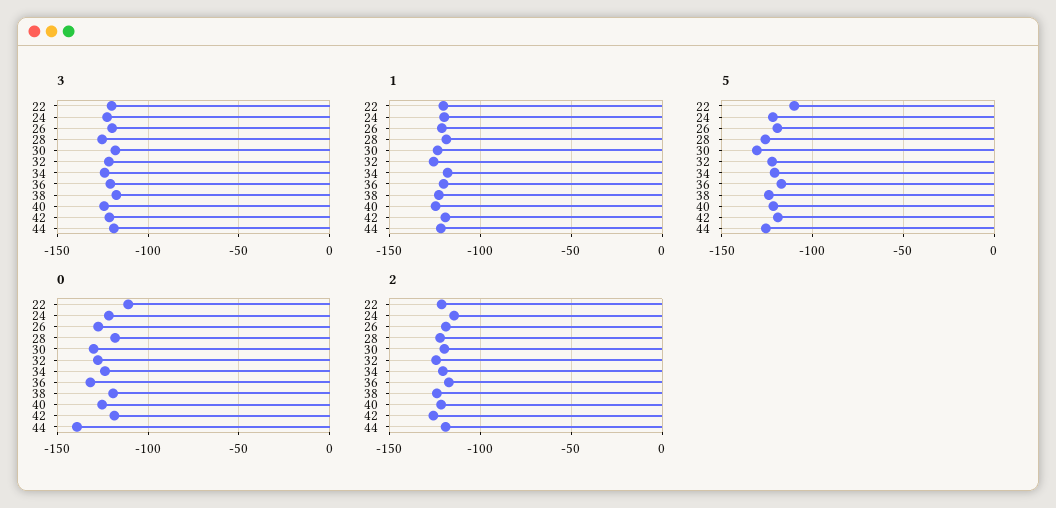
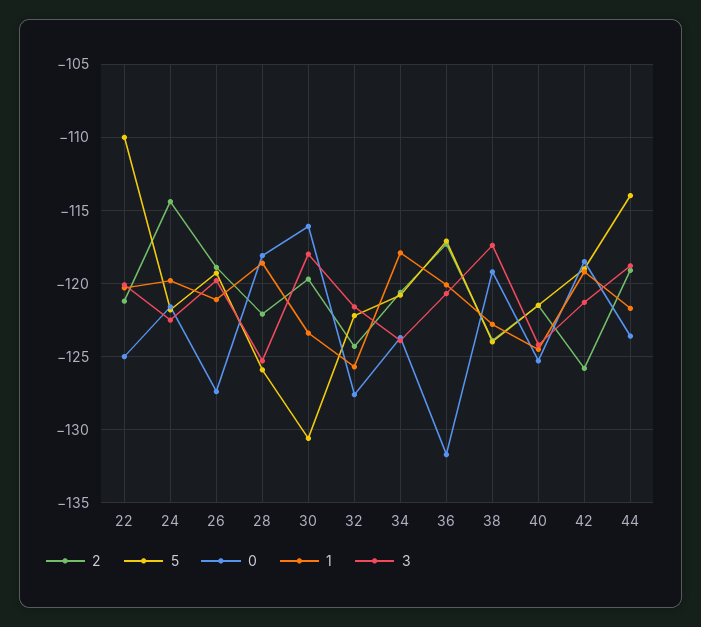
  {
    "3": {
      "22": -120,
      "24": -122.5,
      "26": -120,
      "28": -125.5,
      "30": -118,
      "32": -121.5,
      "34": -124,
      "36": -120.5,
      "38": -117.5,
      "40": -124,
      "42": -121.5,
      "44": -119
    },
    "1": {
      "22": -120.5,
      "24": -120,
      "26": -121,
      "28": -118.5,
      "30": -123.5,
      "32": -125.5,
      "34": -118,
      "36": -120,
      "38": -123,
      "40": -124.5,
      "42": -119,
      "44": -121.5
    },
    "5": {
      "22": -110,
      "24": -122,
      "26": -119.5,
      "28": -126,
      "30": -130.5,
      "32": -122,
      "34": -121,
      "36": -117,
      "38": -124,
      "40": -121.5,
      "42": -119,
-     "44": -125
+     "44": -114
    },
    "0": {
-     "22": -110,
+     "22": -125,
      "24": -121.5,
      "26": -127.5,
      "28": -118,
-     "30": -130,
+     "30": -116,
      "32": -127.5,
      "34": -123.5,
      "36": -131.5,
      "38": -119,
      "40": -125.5,
      "42": -118.5,
-     "44": -140
+     "44": -123.5
    },
    "2": {
      "22": -121,
      "24": -114.5,
      "26": -119,
      "28": -122,
      "30": -119.5,
      "32": -124.5,
      "34": -120.5,
      "36": -117.5,
      "38": -124,
      "40": -121.5,
      "42": -126,
      "44": -119
    }
  }

